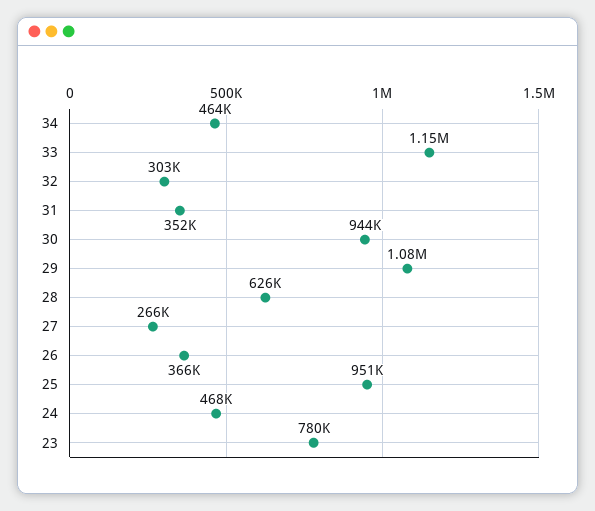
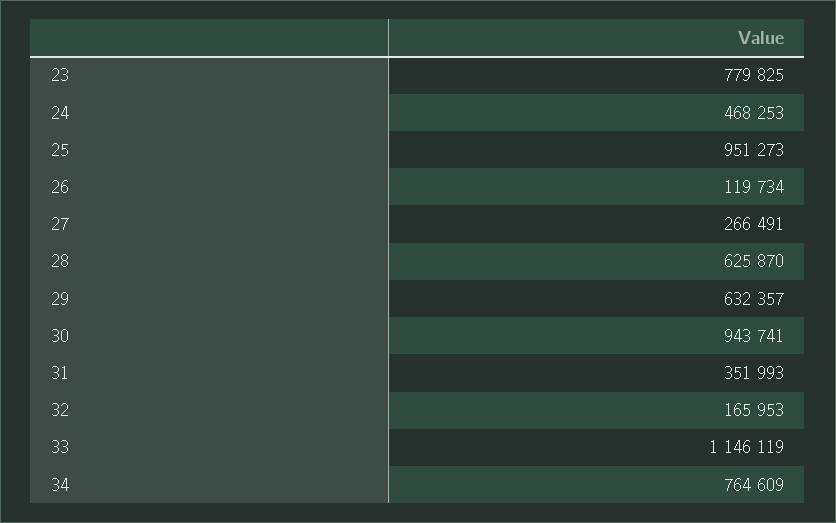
  {
-   "34": 464000,
+   "34": 764609,
    "33": 1146119,
-   "32": 303000,
+   "32": 165953,
    "31": 351993,
    "30": 943741,
-   "29": 1080000,
+   "29": 632357,
    "28": 625870,
    "27": 266491,
-   "26": 366000,
+   "26": 119734,
    "25": 951273,
    "24": 468253,
    "23": 779825
  }

